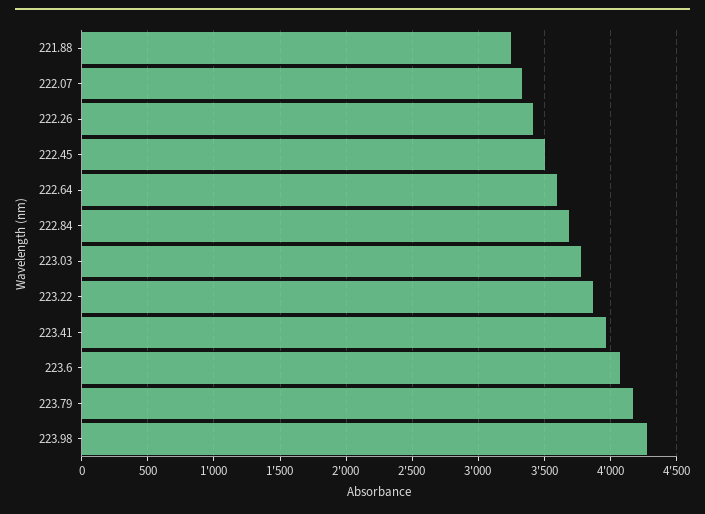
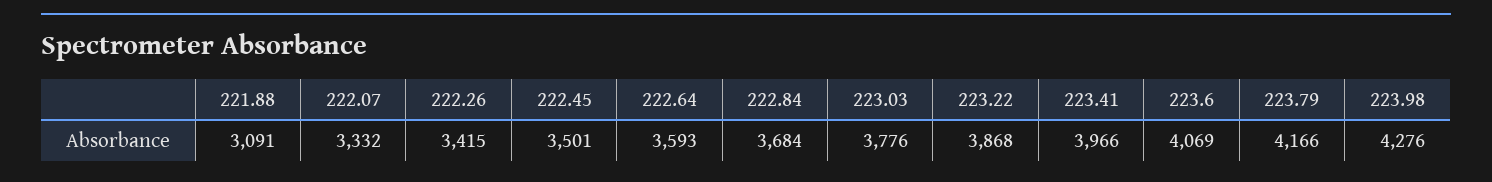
  {
-   "221.88": 3250,
+   "221.88": 3091,
    "222.07": 3332,
    "222.26": 3415,
    "222.45": 3501,
    "222.64": 3593,
    "222.84": 3684,
    "223.03": 3776,
    "223.22": 3868,
    "223.41": 3966,
    "223.6": 4069,
    "223.79": 4166,
    "223.98": 4276
  }

